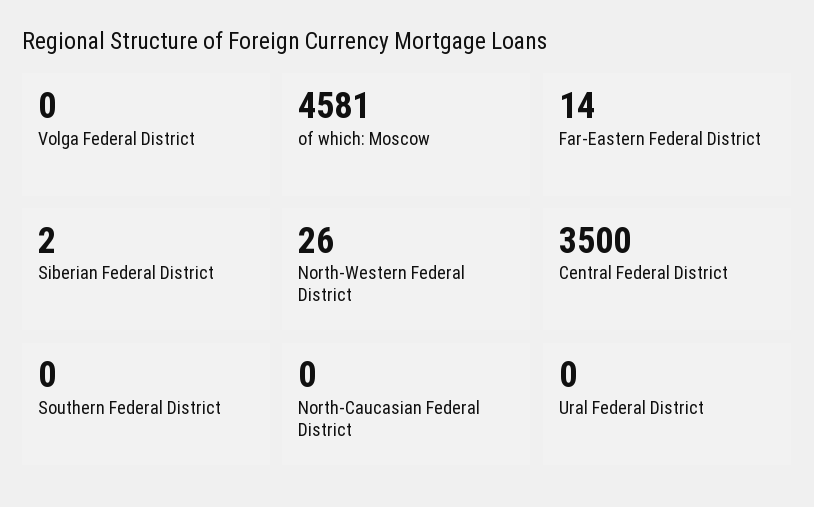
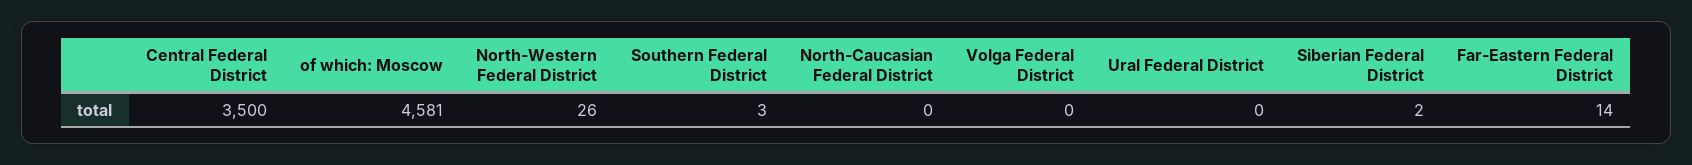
  {
    "Volga Federal District": 0,
    "of which: Moscow": 4581,
    "Far-Eastern Federal District": 14,
    "Siberian Federal District": 2,
    "North-Western Federal District": 26,
    "Central Federal District": 3500,
-   "Southern Federal District": 0,
+   "Southern Federal District": 3,
    "North-Caucasian Federal District": 0,
    "Ural Federal District": 0
  }

